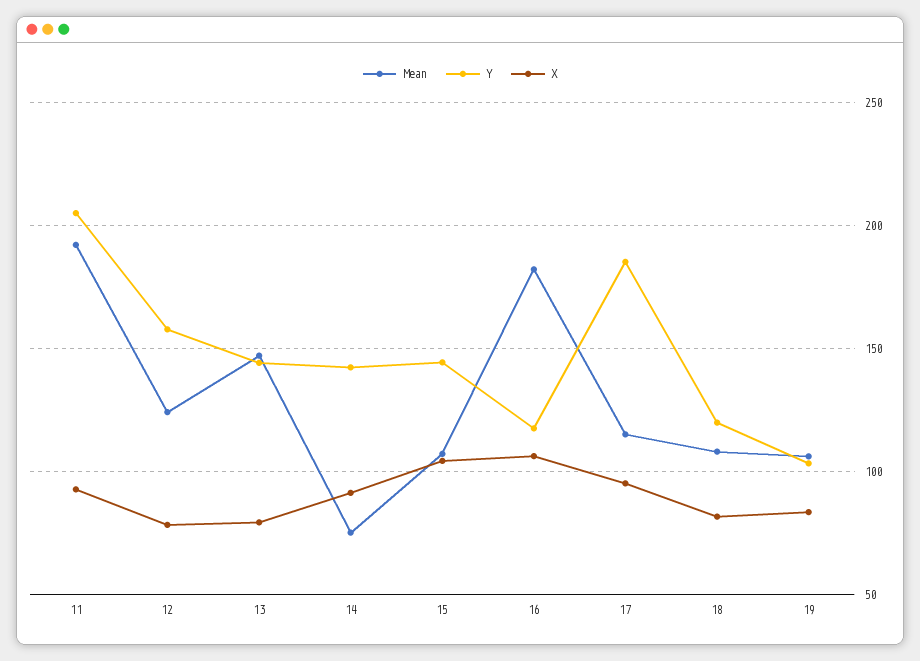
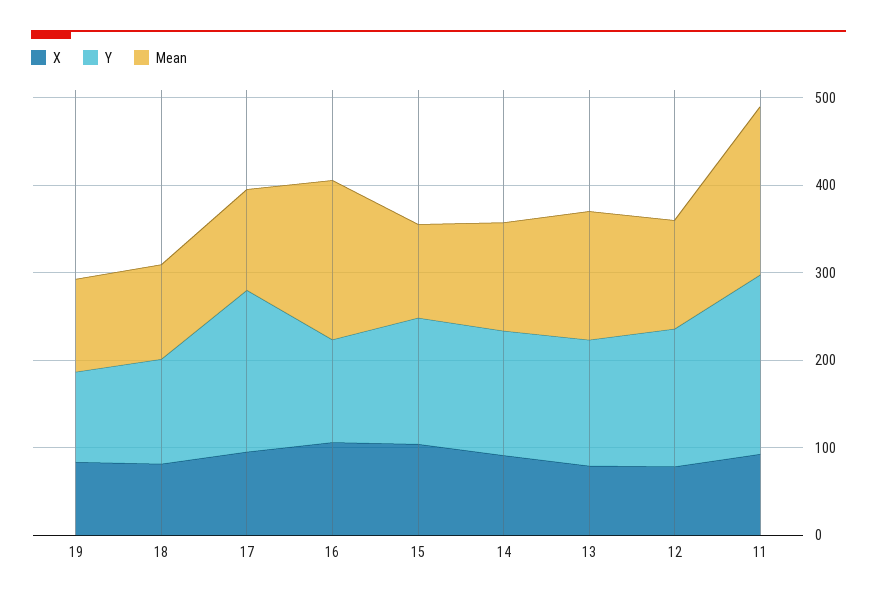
  {
    "Mean": {
      "11": 190,
      "12": 125,
      "13": 145,
-     "14": 75,
+     "14": 120,
      "15": 105,
      "16": 180,
      "17": 115,
      "18": 110,
      "19": 105
    },
    "Y": {
      "11": 205,
      "12": 160,
      "13": 145,
      "14": 140,
      "15": 145,
      "16": 115,
      "17": 185,
      "18": 120,
      "19": 105
    },
    "X": {
      "11": 95,
      "12": 80,
      "13": 80,
      "14": 90,
      "15": 105,
      "16": 105,
      "17": 95,
      "18": 80,
      "19": 85
    }
  }

